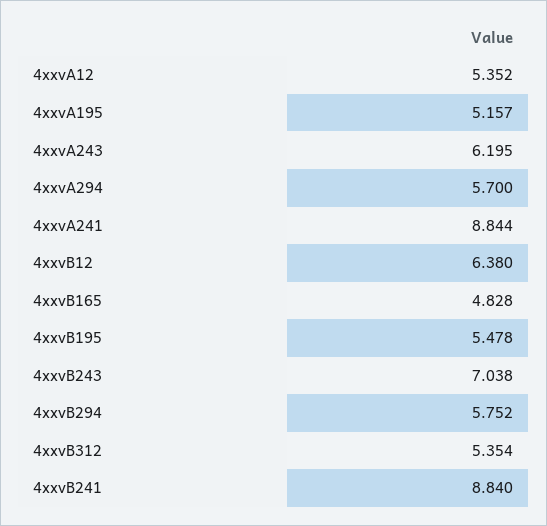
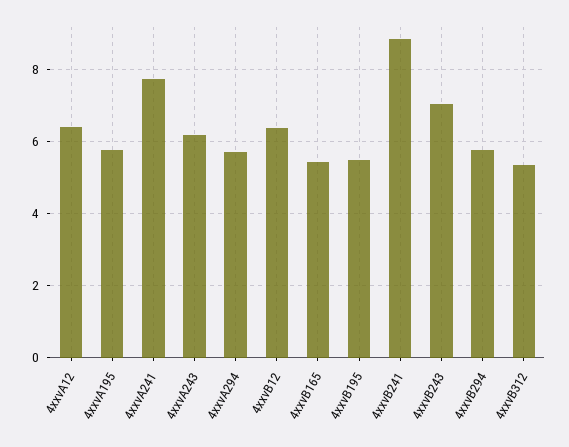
  {
-   "4xxvA12": 5.352,
+   "4xxvA12": 6.4,
-   "4xxvA195": 5.157,
+   "4xxvA195": 5.8,
    "4xxvA243": 6.195,
    "4xxvA294": 5.7,
-   "4xxvA241": 8.844,
+   "4xxvA241": 7.8,
    "4xxvB12": 6.38,
-   "4xxvB165": 4.828,
+   "4xxvB165": 5.4,
    "4xxvB195": 5.478,
    "4xxvB243": 7.038,
    "4xxvB294": 5.752,
    "4xxvB312": 5.354,
    "4xxvB241": 8.84
  }

